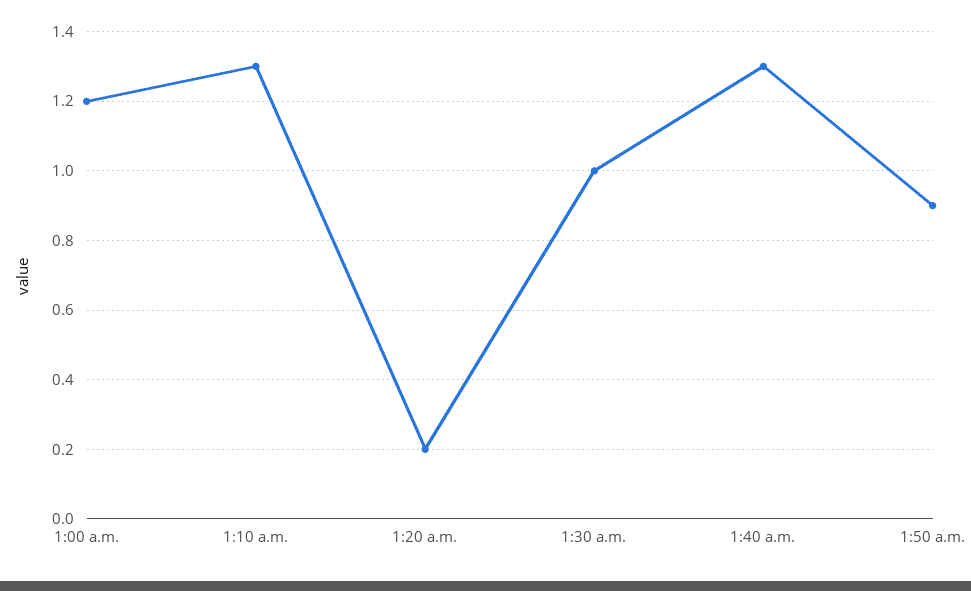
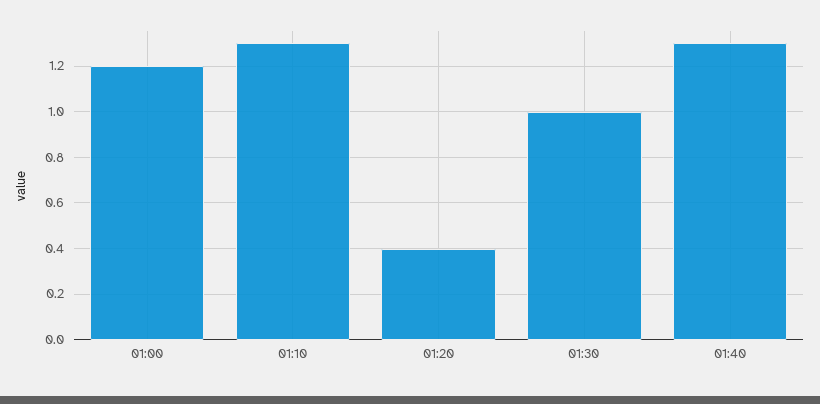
  {
    "1:00 a.m.": 1.2,
    "1:10 a.m.": 1.3,
-   "1:20 a.m.": 0.2,
+   "1:20 a.m.": 0.4,
    "1:30 a.m.": 1,
-   "1:40 a.m.": 1.3,
+   "1:40 a.m.": 1.3
-   "1:50 a.m.": 0.9
  }

